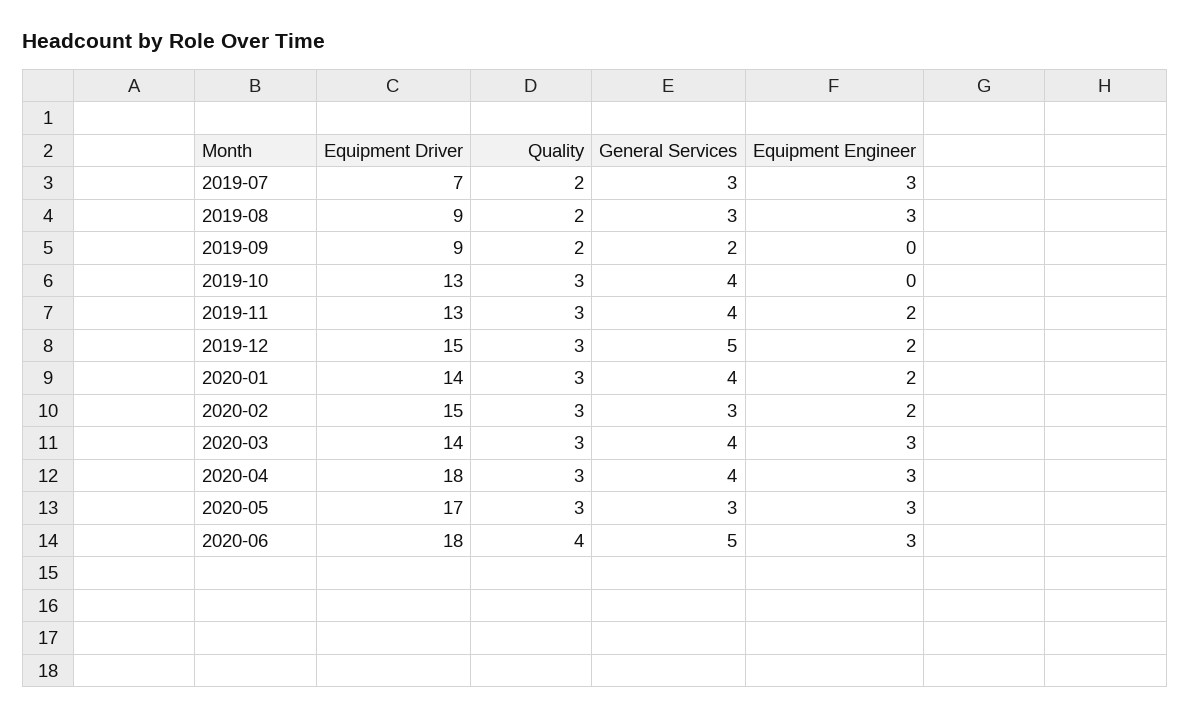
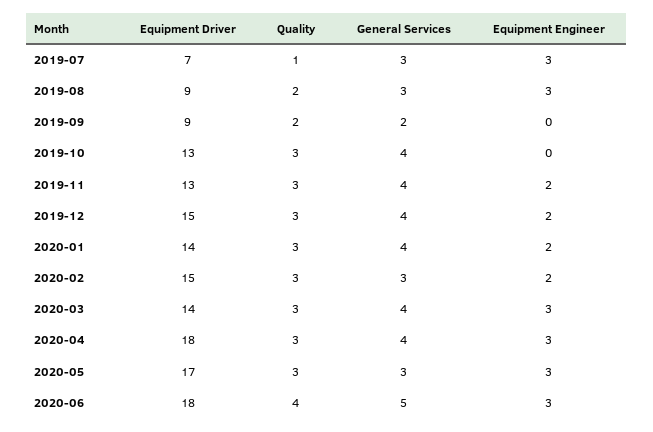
  {
    "Equipment Driver": {
      "2019-07": 7,
      "2019-08": 9,
      "2019-09": 9,
      "2019-10": 13,
      "2019-11": 13,
      "2019-12": 15,
      "2020-01": 14,
      "2020-02": 15,
      "2020-03": 14,
      "2020-04": 18,
      "2020-05": 17,
      "2020-06": 18
    },
    "Quality": {
-     "2019-07": 2,
+     "2019-07": 1,
      "2019-08": 2,
      "2019-09": 2,
      "2019-10": 3,
      "2019-11": 3,
      "2019-12": 3,
      "2020-01": 3,
      "2020-02": 3,
      "2020-03": 3,
      "2020-04": 3,
      "2020-05": 3,
      "2020-06": 4
    },
    "General Services": {
      "2019-07": 3,
      "2019-08": 3,
      "2019-09": 2,
      "2019-10": 4,
      "2019-11": 4,
-     "2019-12": 5,
+     "2019-12": 4,
      "2020-01": 4,
      "2020-02": 3,
      "2020-03": 4,
      "2020-04": 4,
      "2020-05": 3,
      "2020-06": 5
    },
    "Equipment Engineer": {
      "2019-07": 3,
      "2019-08": 3,
      "2019-09": 0,
      "2019-10": 0,
      "2019-11": 2,
      "2019-12": 2,
      "2020-01": 2,
      "2020-02": 2,
      "2020-03": 3,
      "2020-04": 3,
      "2020-05": 3,
      "2020-06": 3
    }
  }

